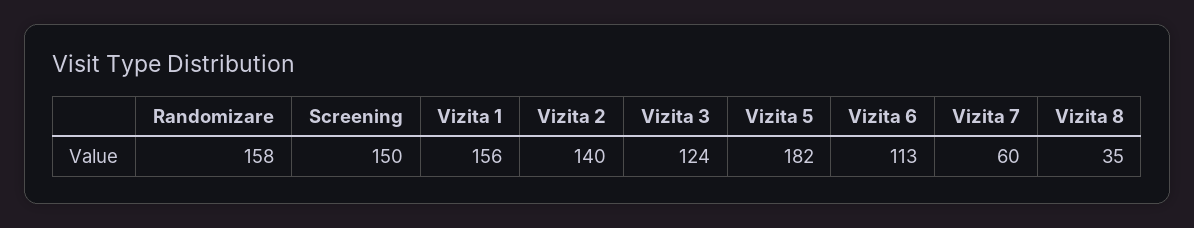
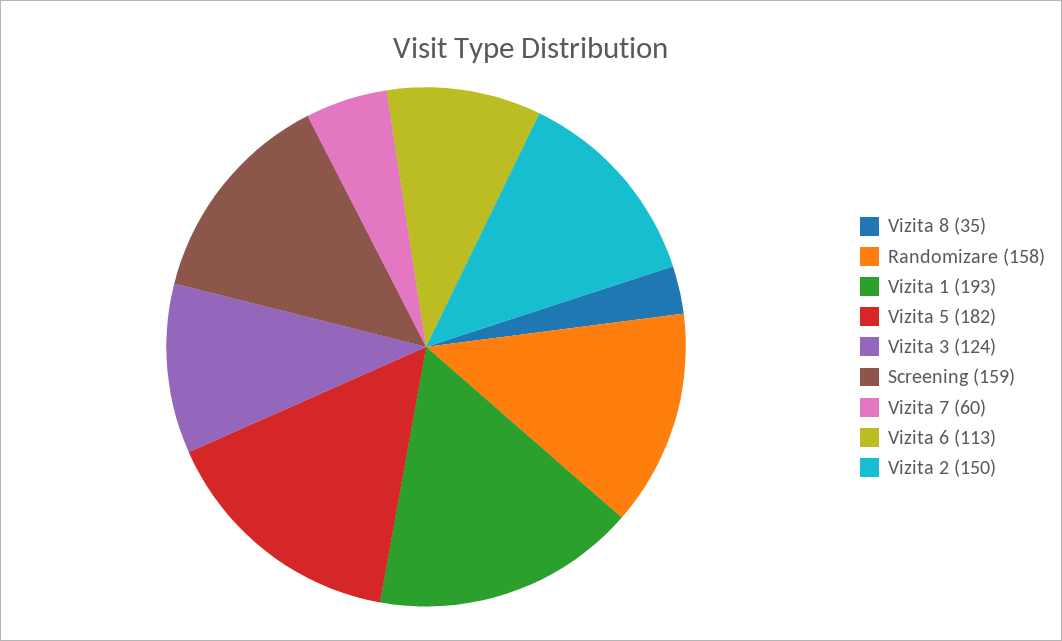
  {
    "Randomizare": 158,
-   "Screening": 150,
+   "Screening": 159,
-   "Vizita 1": 156,
+   "Vizita 1": 193,
-   "Vizita 2": 140,
+   "Vizita 2": 150,
    "Vizita 3": 124,
    "Vizita 5": 182,
    "Vizita 6": 113,
    "Vizita 7": 60,
    "Vizita 8": 35
  }

